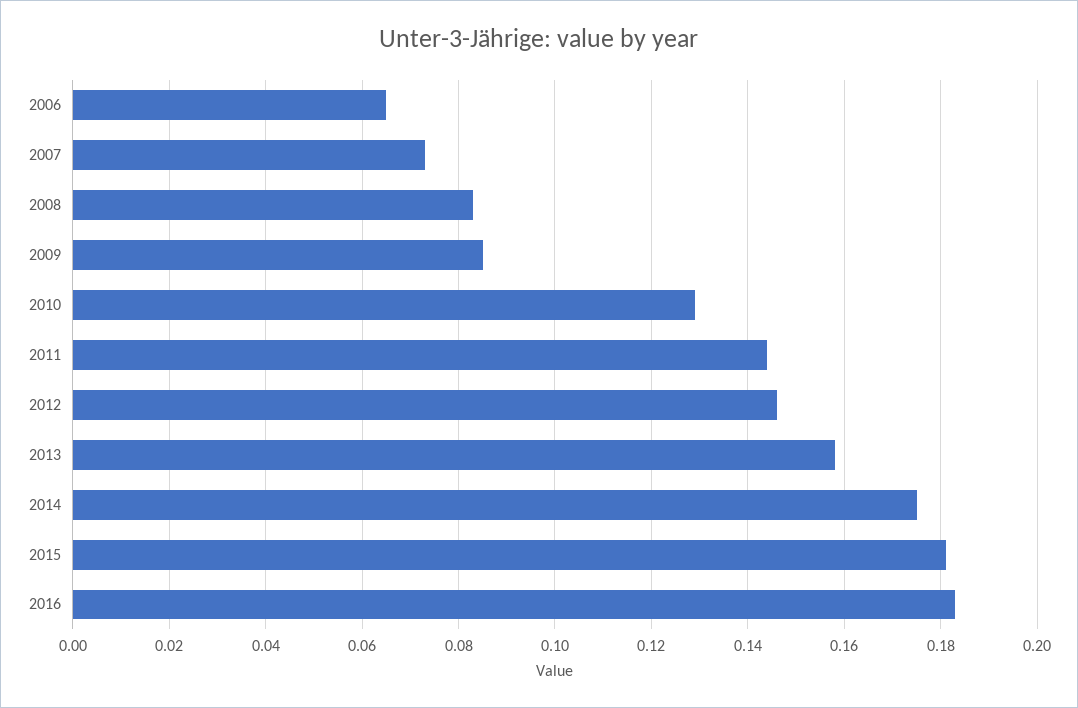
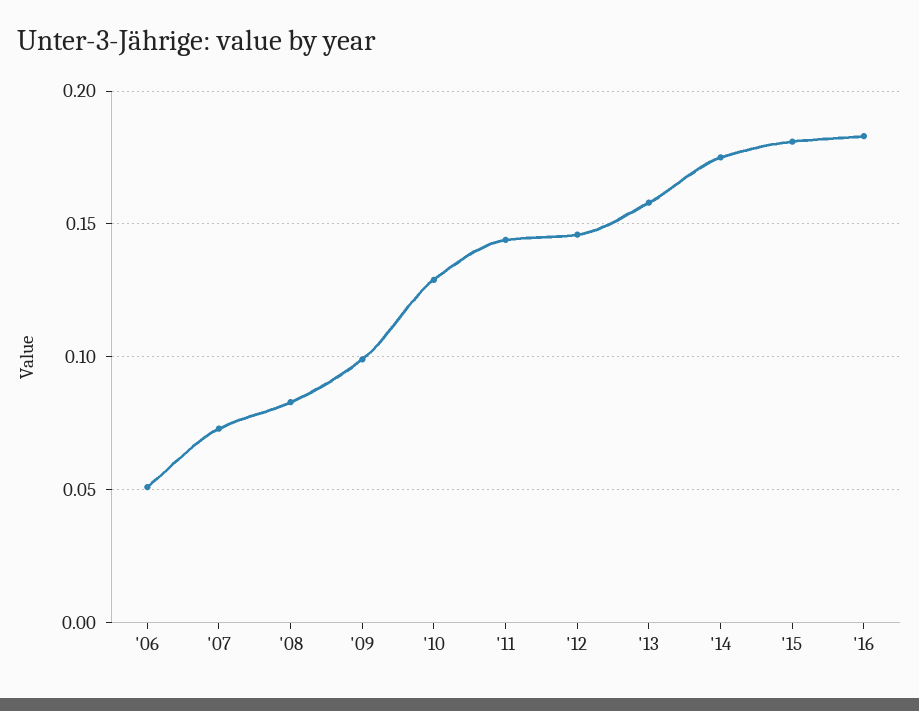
  {
-   "2006": 0.065,
+   "2006": 0.05,
    "2007": 0.075,
    "2008": 0.085,
-   "2009": 0.085,
+   "2009": 0.1,
    "2010": 0.13,
    "2011": 0.145,
    "2012": 0.145,
    "2013": 0.16,
    "2014": 0.175,
    "2015": 0.18,
    "2016": 0.185
  }

